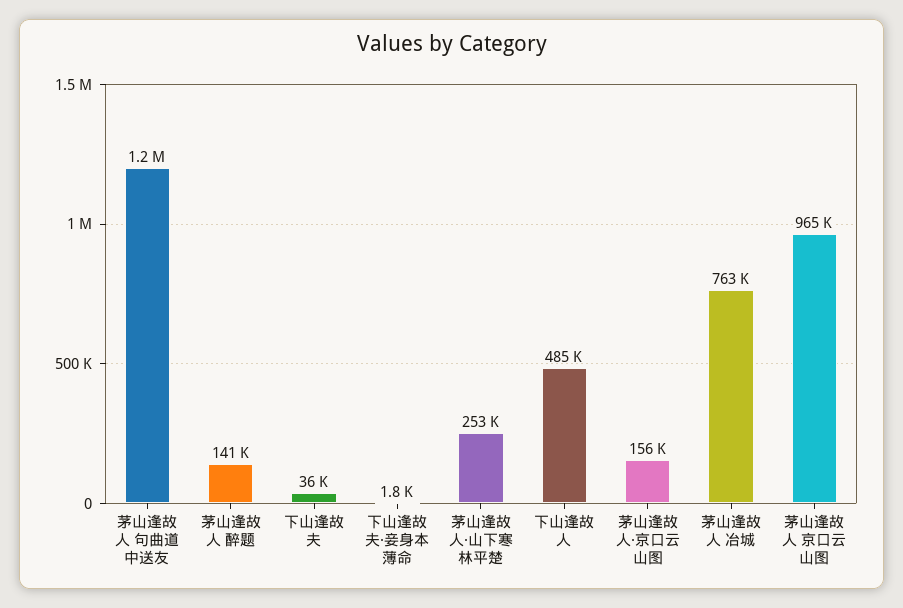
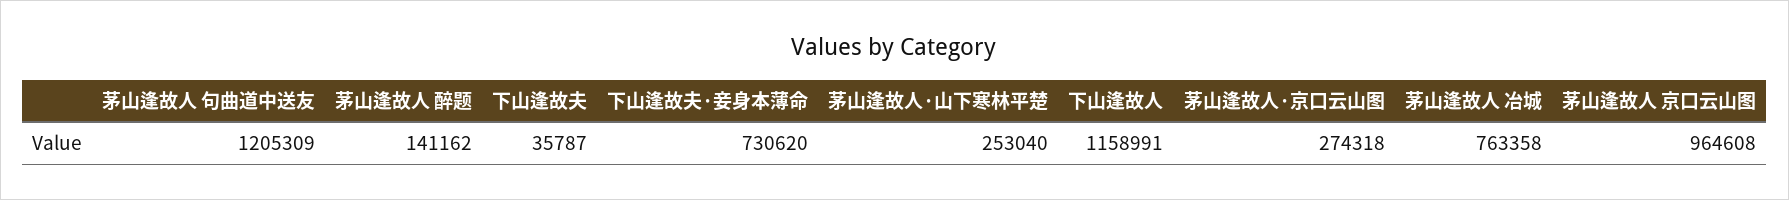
  {
    "茅山逢故人 句曲道中送友": 1205309,
    "茅山逢故人 醉题": 141162,
    "下山逢故夫": 35787,
-   "下山逢故夫·妾身本薄命": 1800,
+   "下山逢故夫·妾身本薄命": 730620,
    "茅山逢故人·山下寒林平楚": 253040,
-   "下山逢故人": 485000,
+   "下山逢故人": 1158991,
-   "茅山逢故人·京口云山图": 156000,
+   "茅山逢故人·京口云山图": 274318,
    "茅山逢故人 冶城": 763358,
    "茅山逢故人 京口云山图": 964608
  }

